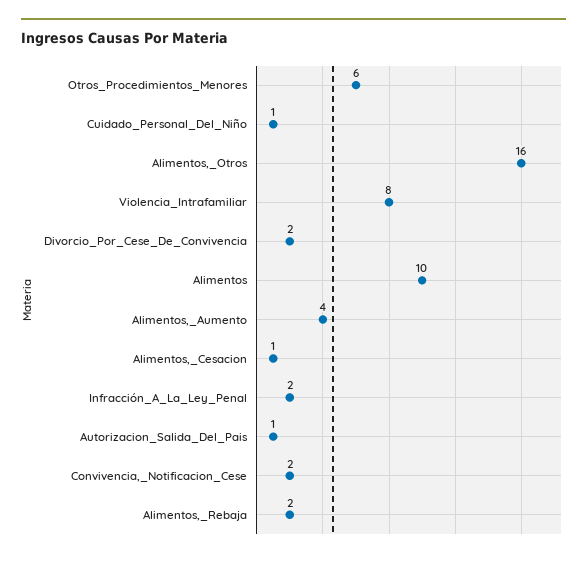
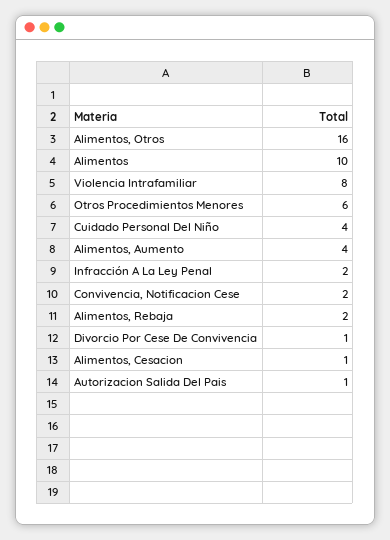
  {
    "Otros_Procedimientos_Menores": 6,
-   "Cuidado_Personal_Del_Niño": 1,
+   "Cuidado_Personal_Del_Niño": 4,
    "Alimentos,_Otros": 16,
    "Violencia_Intrafamiliar": 8,
-   "Divorcio_Por_Cese_De_Convivencia": 2,
+   "Divorcio_Por_Cese_De_Convivencia": 1,
    "Alimentos": 10,
    "Alimentos,_Aumento": 4,
    "Alimentos,_Cesacion": 1,
    "Infracción_A_La_Ley_Penal": 2,
    "Autorizacion_Salida_Del_Pais": 1,
    "Convivencia,_Notificacion_Cese": 2,
    "Alimentos,_Rebaja": 2
  }

